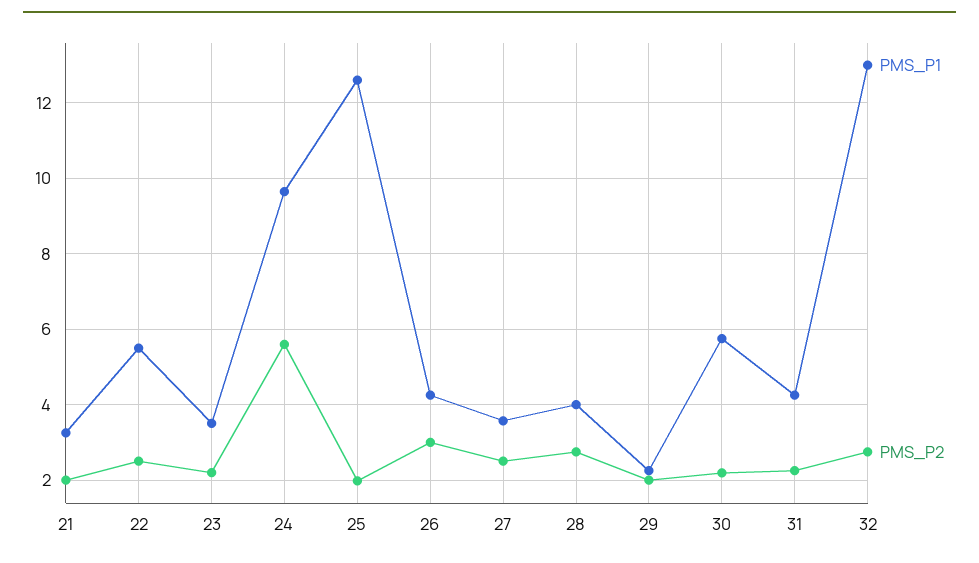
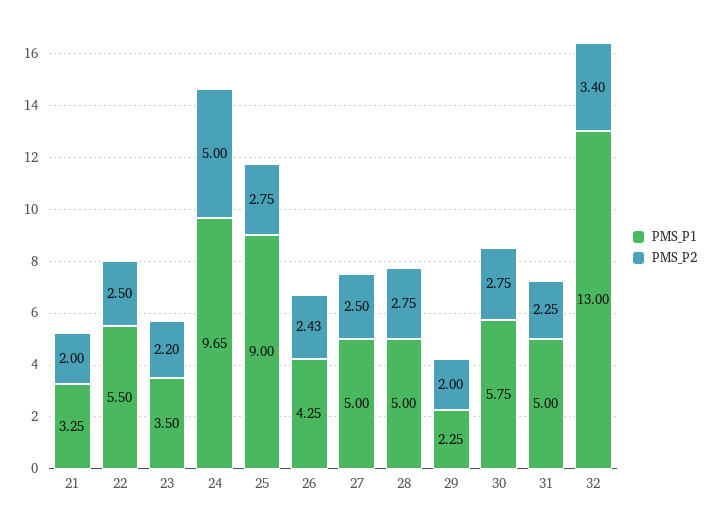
  {
    "PMS_P1": {
      "21": 3.25,
      "22": 5.5,
      "23": 3.5,
      "24": 9.65,
-     "25": 12.6,
+     "25": 9,
      "26": 4.25,
-     "27": 3.6,
+     "27": 5,
-     "28": 4,
+     "28": 5,
      "29": 2.25,
      "30": 5.75,
-     "31": 4.2,
+     "31": 5,
      "32": 13
    },
    "PMS_P2": {
      "21": 2,
      "22": 2.5,
      "23": 2.2,
-     "24": 5.6,
+     "24": 5,
-     "25": 2,
+     "25": 2.75,
-     "26": 3,
+     "26": 2.43,
      "27": 2.5,
      "28": 2.75,
      "29": 2,
-     "30": 2.2,
+     "30": 2.75,
      "31": 2.25,
-     "32": 2.8
+     "32": 3.4
    }
  }

